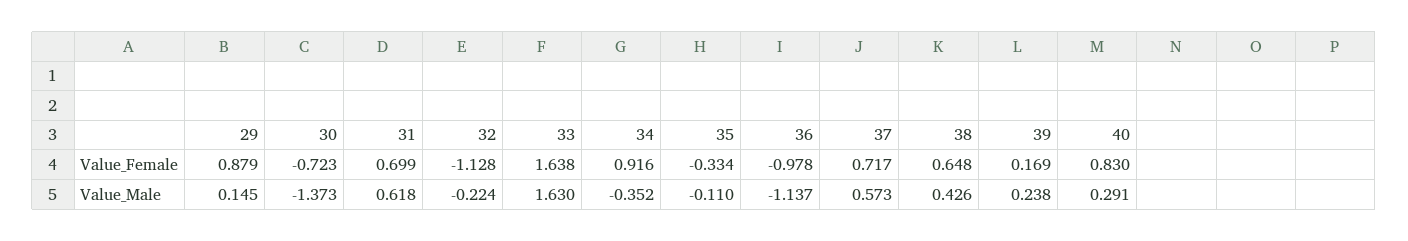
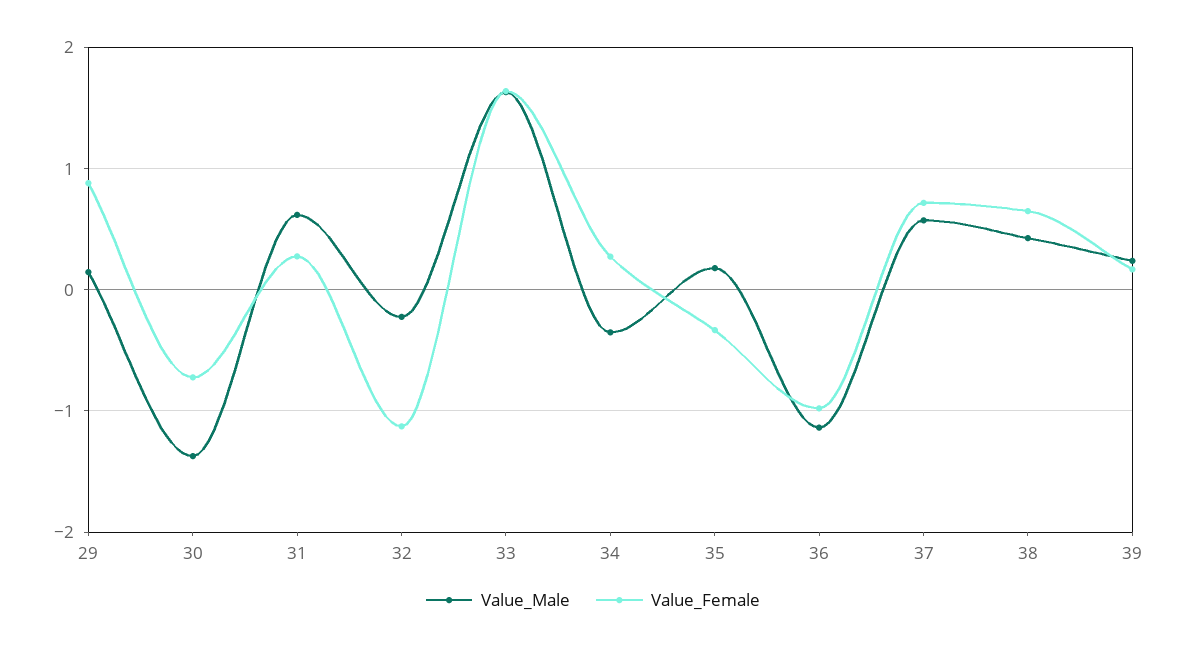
  {
    "Value_Female": {
      "29": 0.879,
      "30": -0.723,
-     "31": 0.699,
+     "31": 0.3,
      "32": -1.128,
      "33": 1.638,
-     "34": 0.916,
+     "34": 0.3,
      "35": -0.334,
      "36": -0.978,
      "37": 0.717,
      "38": 0.648,
-     "39": 0.169,
+     "39": 0.169
-     "40": 0.83
    },
    "Value_Male": {
      "29": 0.145,
      "30": -1.373,
      "31": 0.618,
      "32": -0.224,
      "33": 1.63,
      "34": -0.352,
-     "35": -0.11,
+     "35": 0.2,
      "36": -1.137,
      "37": 0.573,
      "38": 0.426,
-     "39": 0.238,
+     "39": 0.238
-     "40": 0.291
    }
  }

